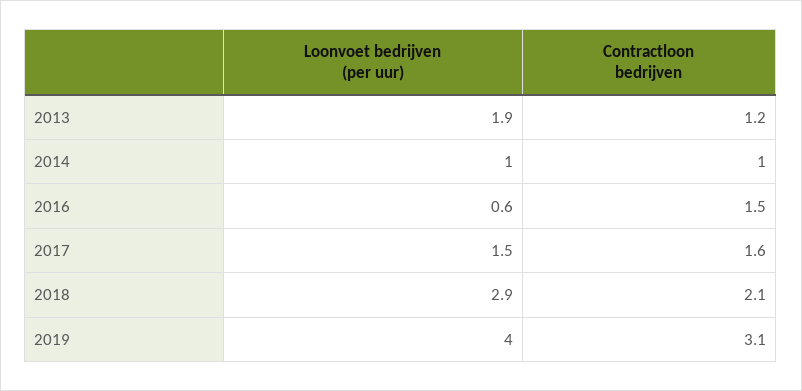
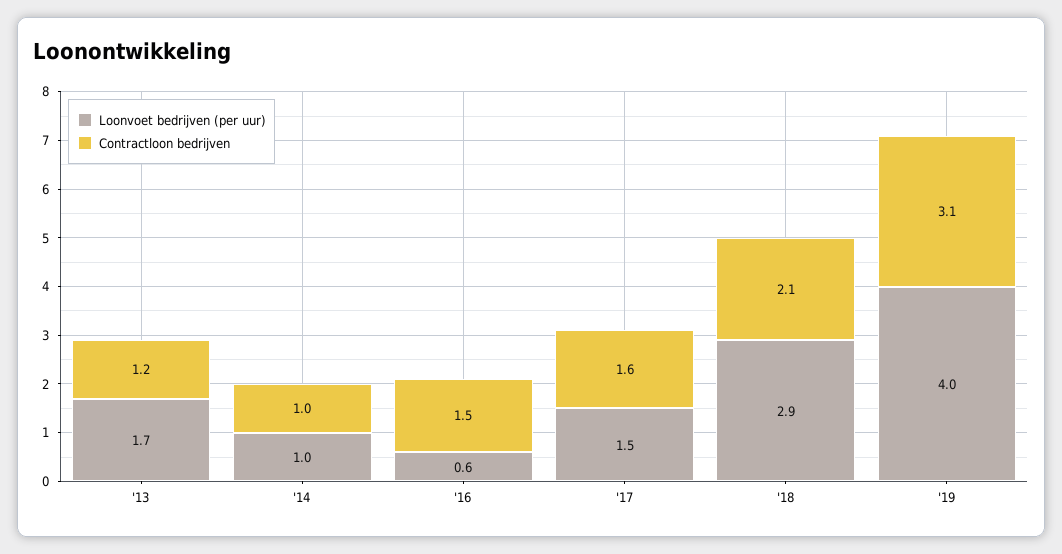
  {
    "Loonvoet bedrijven (per uur)": {
-     "2013": 1.9,
+     "2013": 1.7,
      "2014": 1,
      "2016": 0.6,
      "2017": 1.5,
      "2018": 2.9,
      "2019": 4
    },
    "Contractloon bedrijven": {
      "2013": 1.2,
      "2014": 1,
      "2016": 1.5,
      "2017": 1.6,
      "2018": 2.1,
      "2019": 3.1
    }
  }

